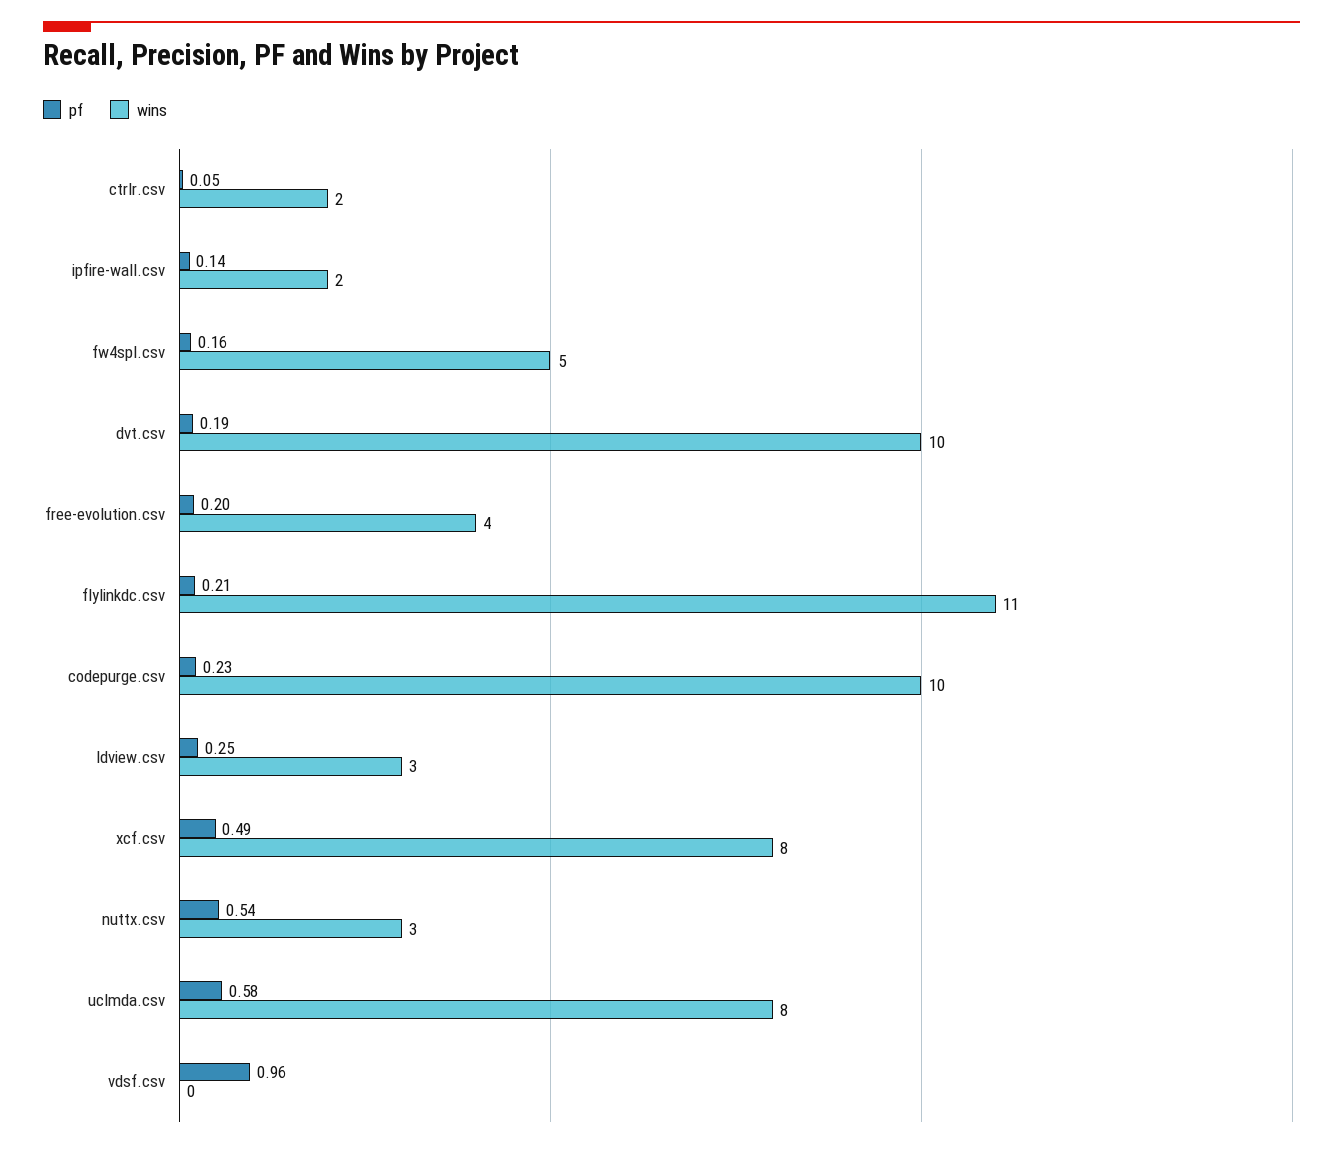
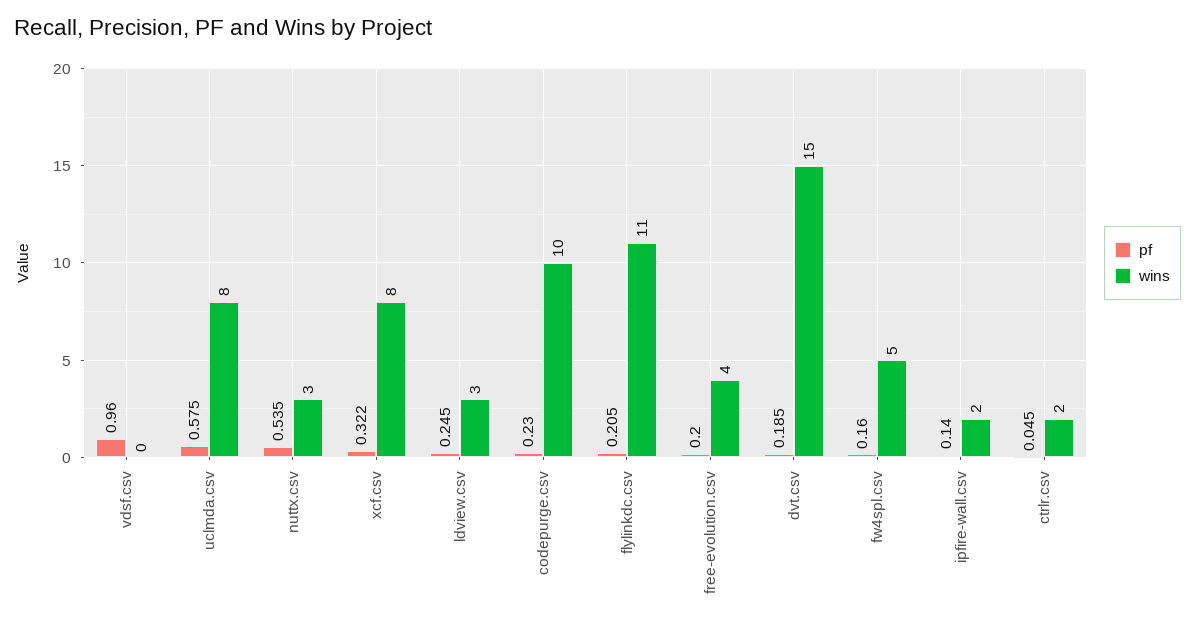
  {
    "pf": {
      "ctrlr.csv": 0.045,
      "ipfire-wall.csv": 0.14,
      "fw4spl.csv": 0.16,
      "dvt.csv": 0.185,
      "free-evolution.csv": 0.2,
      "flylinkdc.csv": 0.205,
      "codepurge.csv": 0.23,
      "ldview.csv": 0.245,
-     "xcf.csv": 0.49,
+     "xcf.csv": 0.322,
      "nuttx.csv": 0.535,
      "uclmda.csv": 0.575,
      "vdsf.csv": 0.96
    },
    "wins": {
      "ctrlr.csv": 2,
      "ipfire-wall.csv": 2,
      "fw4spl.csv": 5,
-     "dvt.csv": 10,
+     "dvt.csv": 15,
      "free-evolution.csv": 4,
      "flylinkdc.csv": 11,
      "codepurge.csv": 10,
      "ldview.csv": 3,
      "xcf.csv": 8,
      "nuttx.csv": 3,
      "uclmda.csv": 8,
      "vdsf.csv": 0
    }
  }

